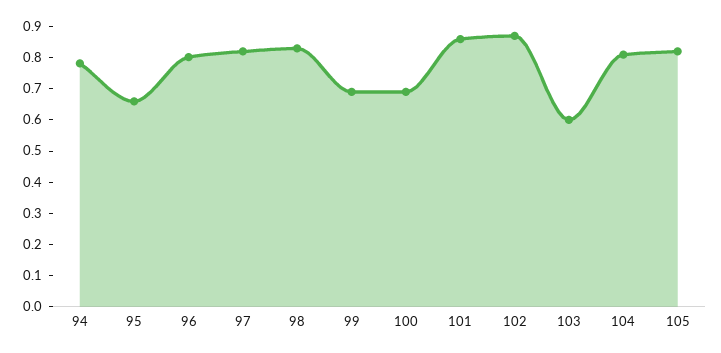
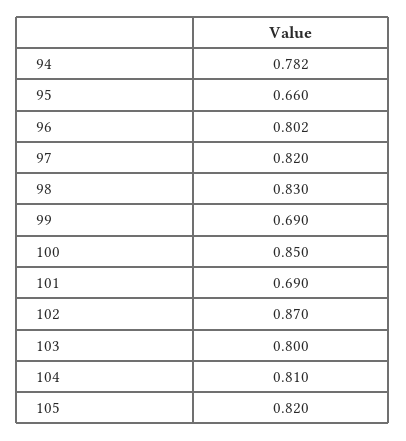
  {
    "94": 0.782,
    "95": 0.66,
    "96": 0.802,
    "97": 0.82,
    "98": 0.83,
    "99": 0.69,
-   "100": 0.7,
+   "100": 0.85,
-   "101": 0.85,
+   "101": 0.69,
    "102": 0.87,
-   "103": 0.6,
+   "103": 0.8,
    "104": 0.81,
    "105": 0.82
  }

